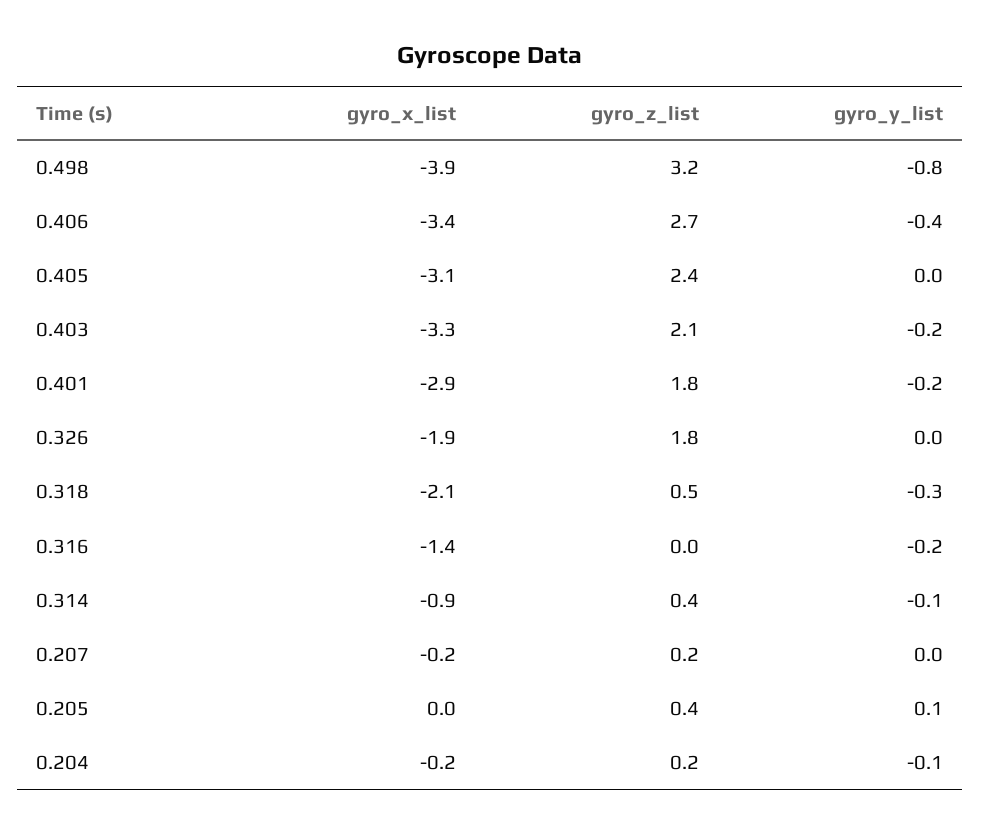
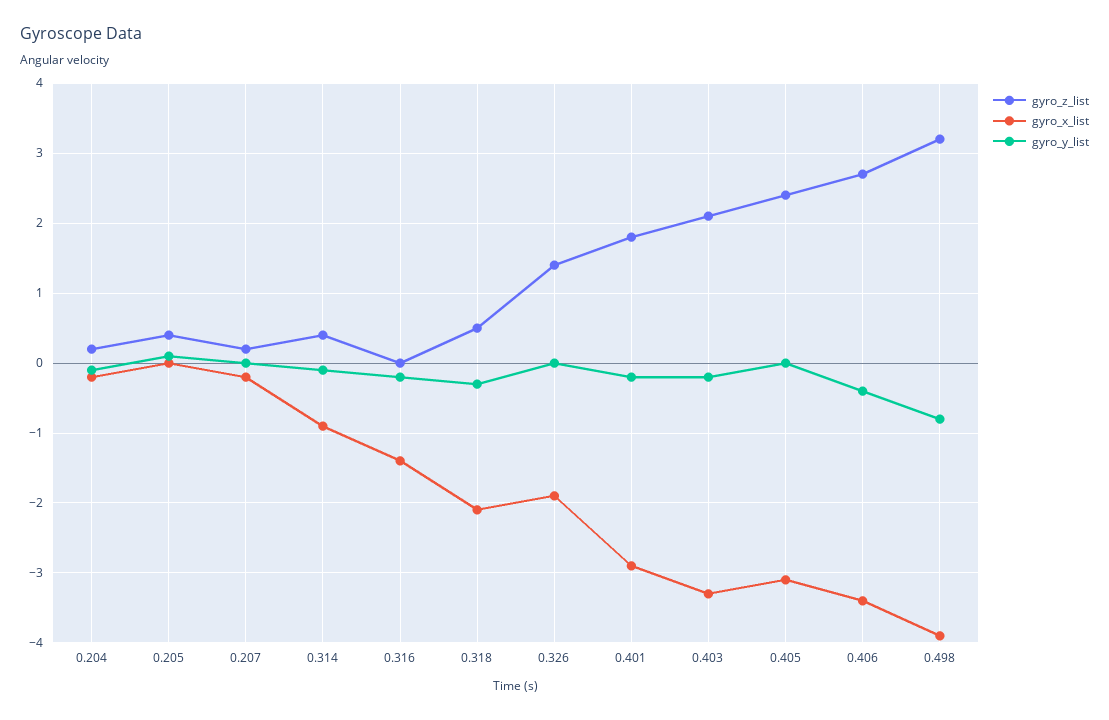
  {
    "gyro_x_list": {
      "0.498": -3.9,
      "0.406": -3.4,
      "0.405": -3.1,
      "0.403": -3.3,
      "0.401": -2.9,
      "0.326": -1.9,
      "0.318": -2.1,
      "0.316": -1.4,
      "0.314": -0.9,
      "0.207": -0.2,
      "0.205": 0,
      "0.204": -0.2
    },
    "gyro_z_list": {
      "0.498": 3.2,
      "0.406": 2.7,
      "0.405": 2.4,
      "0.403": 2.1,
      "0.401": 1.8,
-     "0.326": 1.8,
+     "0.326": 1.4,
      "0.318": 0.5,
      "0.316": 0,
      "0.314": 0.4,
      "0.207": 0.2,
      "0.205": 0.4,
      "0.204": 0.2
    },
    "gyro_y_list": {
      "0.498": -0.8,
      "0.406": -0.4,
      "0.405": 0,
      "0.403": -0.2,
      "0.401": -0.2,
      "0.326": 0,
      "0.318": -0.3,
      "0.316": -0.2,
      "0.314": -0.1,
      "0.207": 0,
      "0.205": 0.1,
      "0.204": -0.1
    }
  }

